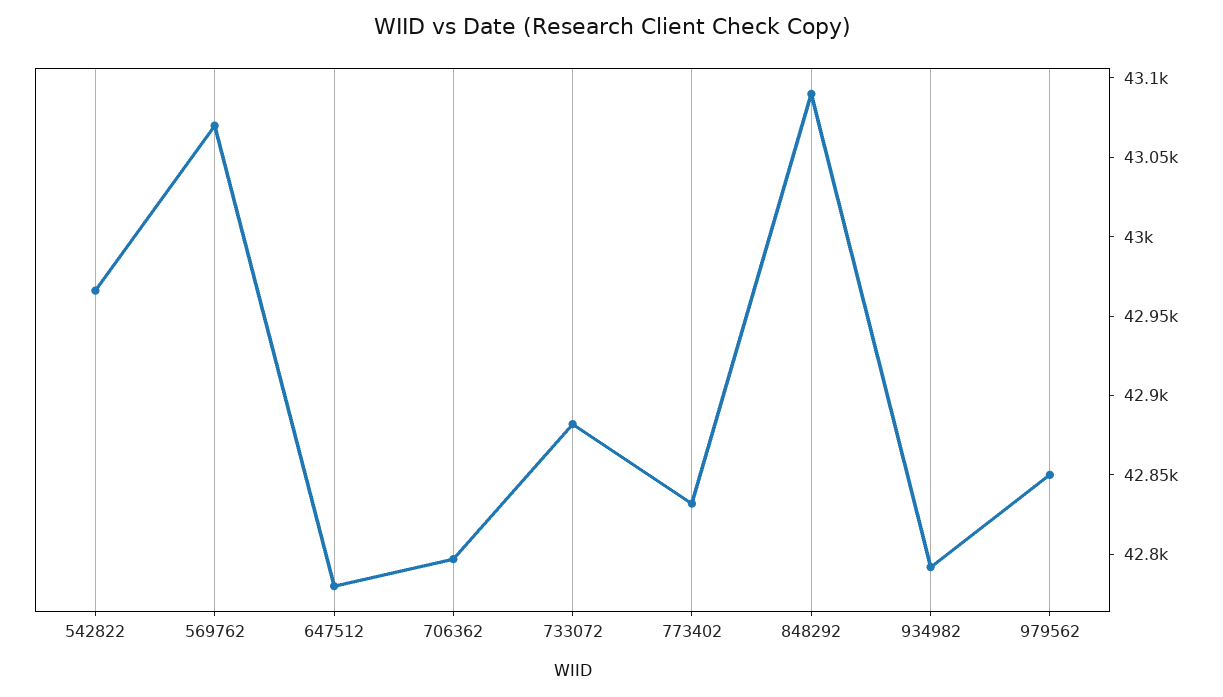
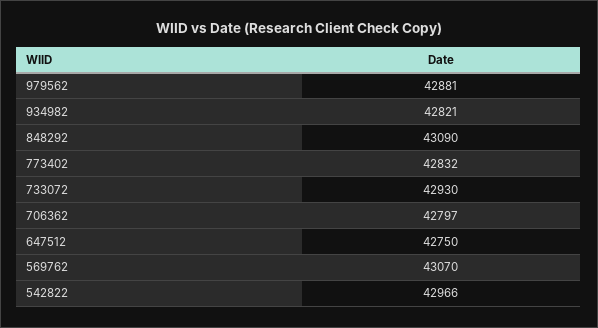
  {
    "542822": 42966,
    "569762": 43070,
-   "647512": 42780,
+   "647512": 42750,
    "706362": 42797,
-   "733072": 42880,
+   "733072": 42930,
    "773402": 42832,
    "848292": 43090,
-   "934982": 42790,
+   "934982": 42821,
-   "979562": 42850
+   "979562": 42881
  }

